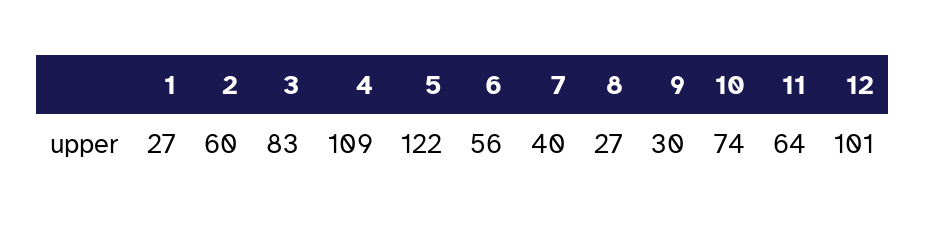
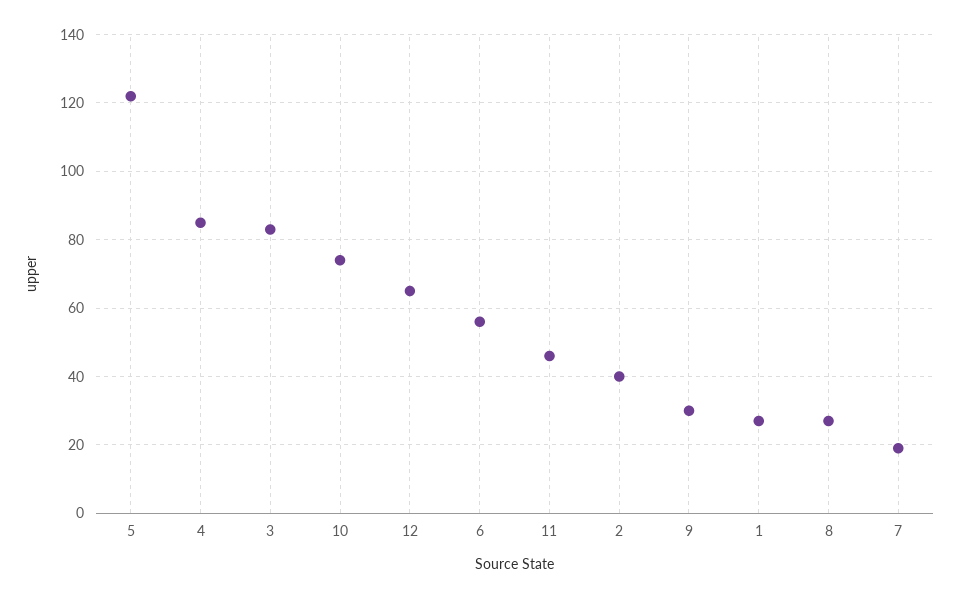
  {
    "1": 27,
-   "2": 60,
+   "2": 40,
    "3": 83,
-   "4": 109,
+   "4": 85,
    "5": 122,
    "6": 56,
-   "7": 40,
+   "7": 20,
    "8": 27,
    "9": 30,
    "10": 74,
-   "11": 64,
+   "11": 45,
-   "12": 101
+   "12": 65
  }

